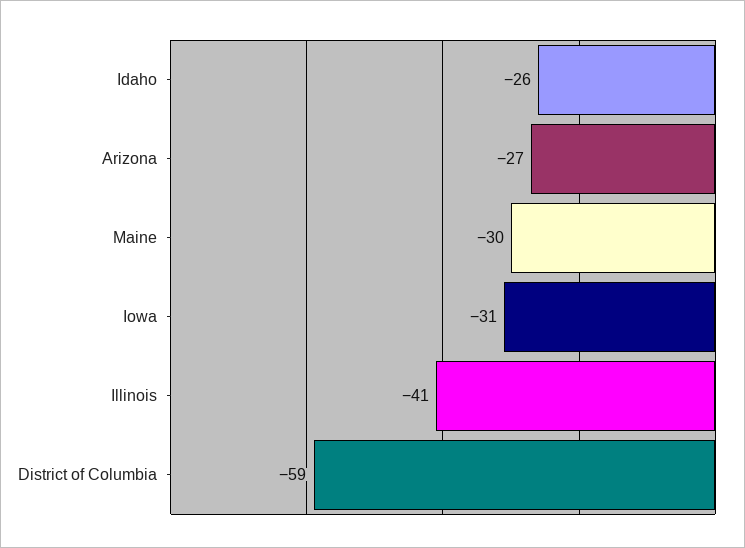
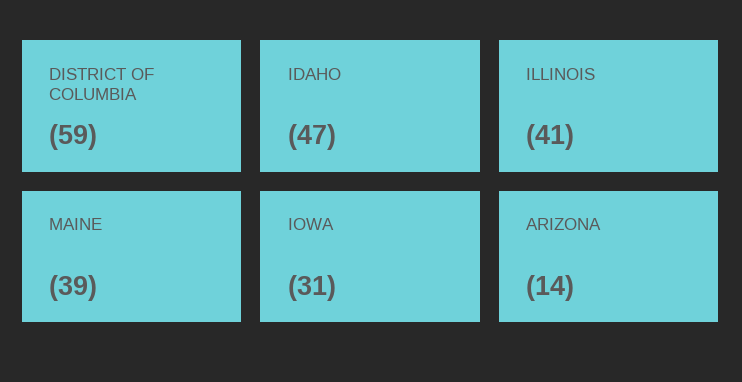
  {
-   "Idaho": -26,
+   "Idaho": -47,
-   "Arizona": -27,
+   "Arizona": -14,
-   "Maine": -30,
+   "Maine": -39,
    "Iowa": -31,
    "Illinois": -41,
    "District of Columbia": -59
  }

